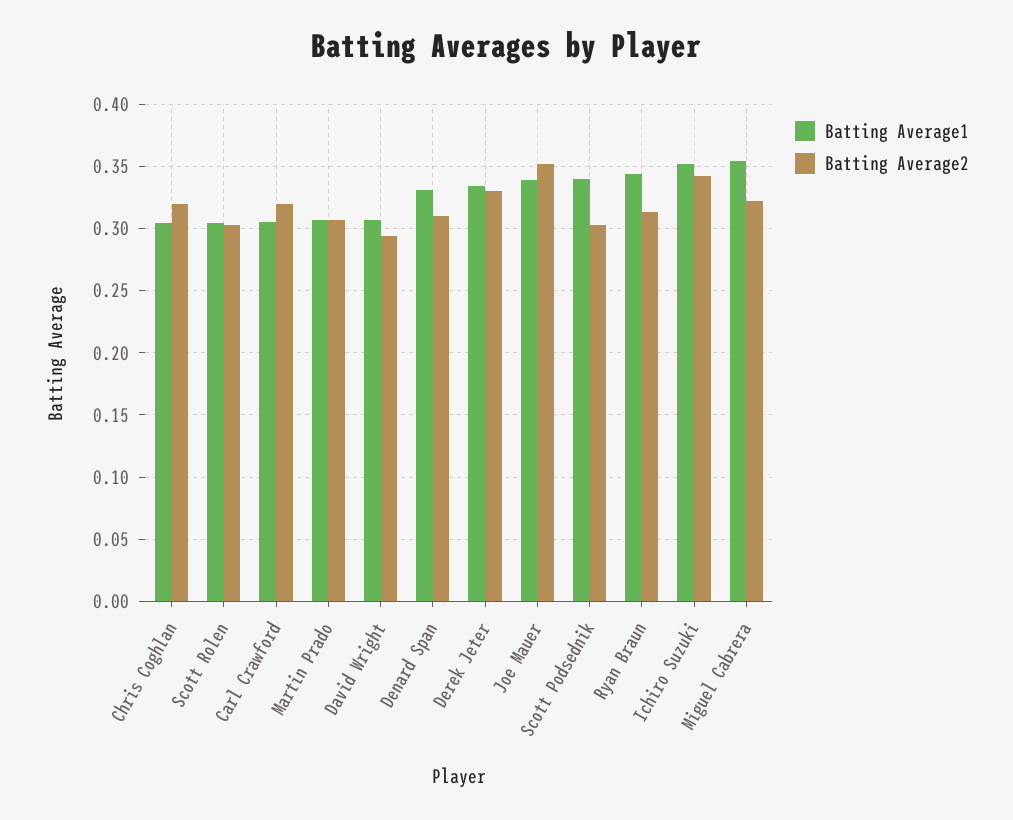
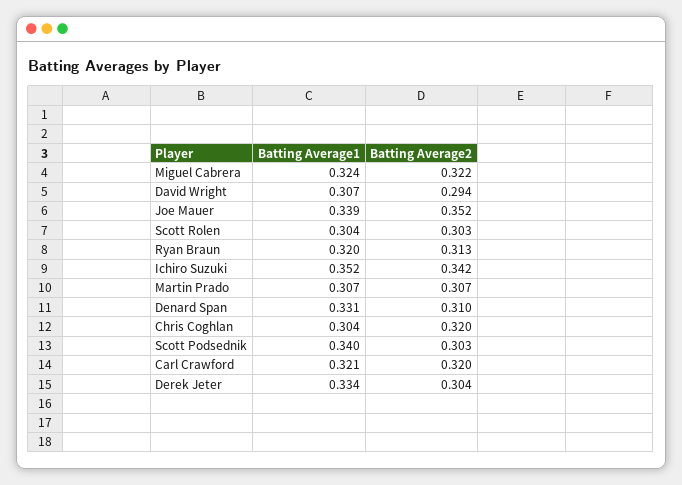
  {
    "Batting Average1": {
      "Chris Coghlan": 0.304,
      "Scott Rolen": 0.304,
-     "Carl Crawford": 0.305,
+     "Carl Crawford": 0.321,
      "Martin Prado": 0.307,
      "David Wright": 0.307,
      "Denard Span": 0.331,
      "Derek Jeter": 0.334,
      "Joe Mauer": 0.339,
      "Scott Podsednik": 0.34,
-     "Ryan Braun": 0.345,
+     "Ryan Braun": 0.32,
      "Ichiro Suzuki": 0.352,
-     "Miguel Cabrera": 0.355
+     "Miguel Cabrera": 0.324
    },
    "Batting Average2": {
      "Chris Coghlan": 0.32,
      "Scott Rolen": 0.303,
      "Carl Crawford": 0.32,
      "Martin Prado": 0.307,
      "David Wright": 0.294,
      "Denard Span": 0.31,
-     "Derek Jeter": 0.33,
+     "Derek Jeter": 0.304,
      "Joe Mauer": 0.352,
      "Scott Podsednik": 0.303,
      "Ryan Braun": 0.313,
      "Ichiro Suzuki": 0.342,
      "Miguel Cabrera": 0.322
    }
  }

